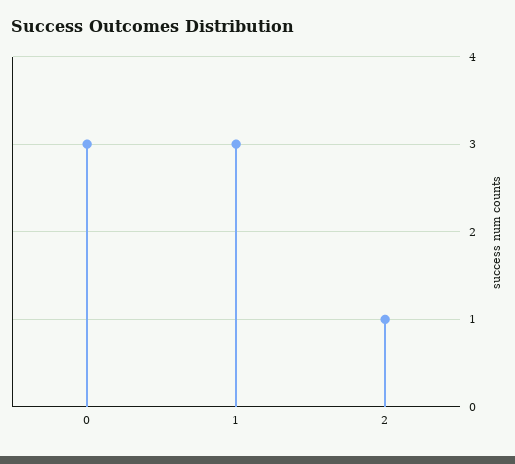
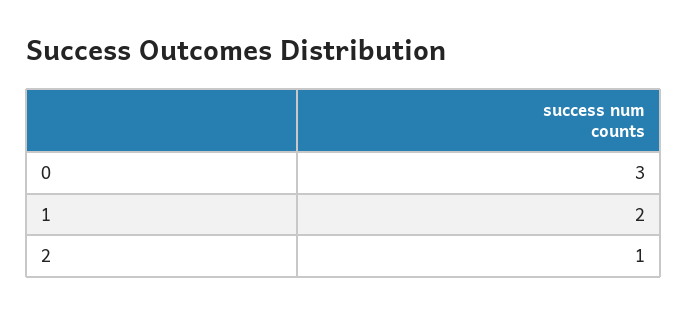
  {
    "0": 3,
-   "1": 3,
+   "1": 2,
    "2": 1
  }

